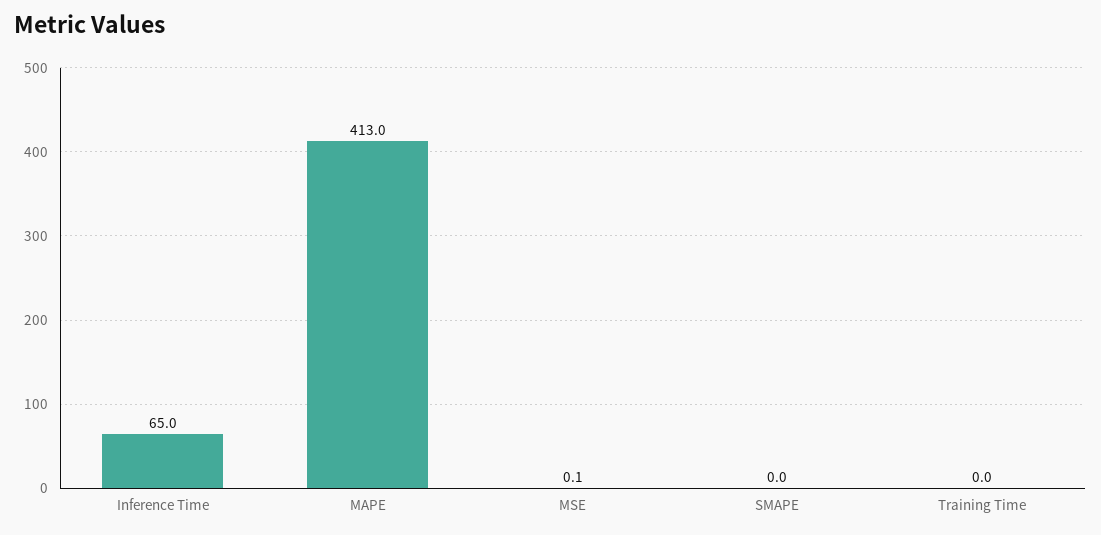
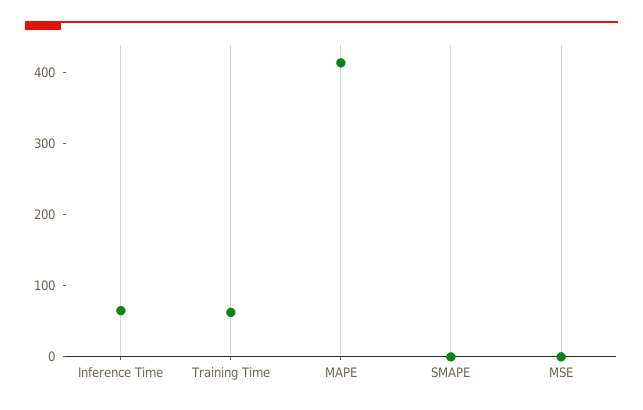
  {
    "Inference Time": 65,
    "MAPE": 413,
    "MSE": 0.1,
    "SMAPE": 0,
-   "Training Time": 0
+   "Training Time": 60
  }

